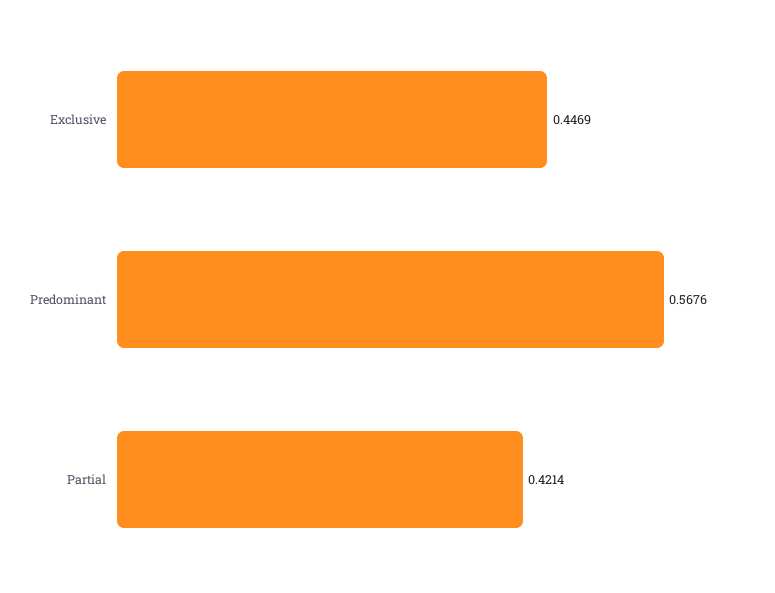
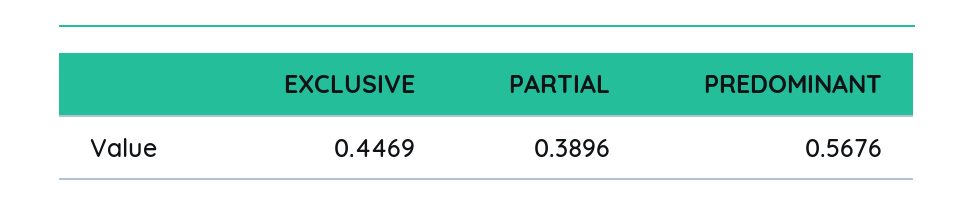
  {
    "Exclusive": 0.4469,
    "Predominant": 0.5676,
-   "Partial": 0.4214
+   "Partial": 0.3896
  }

